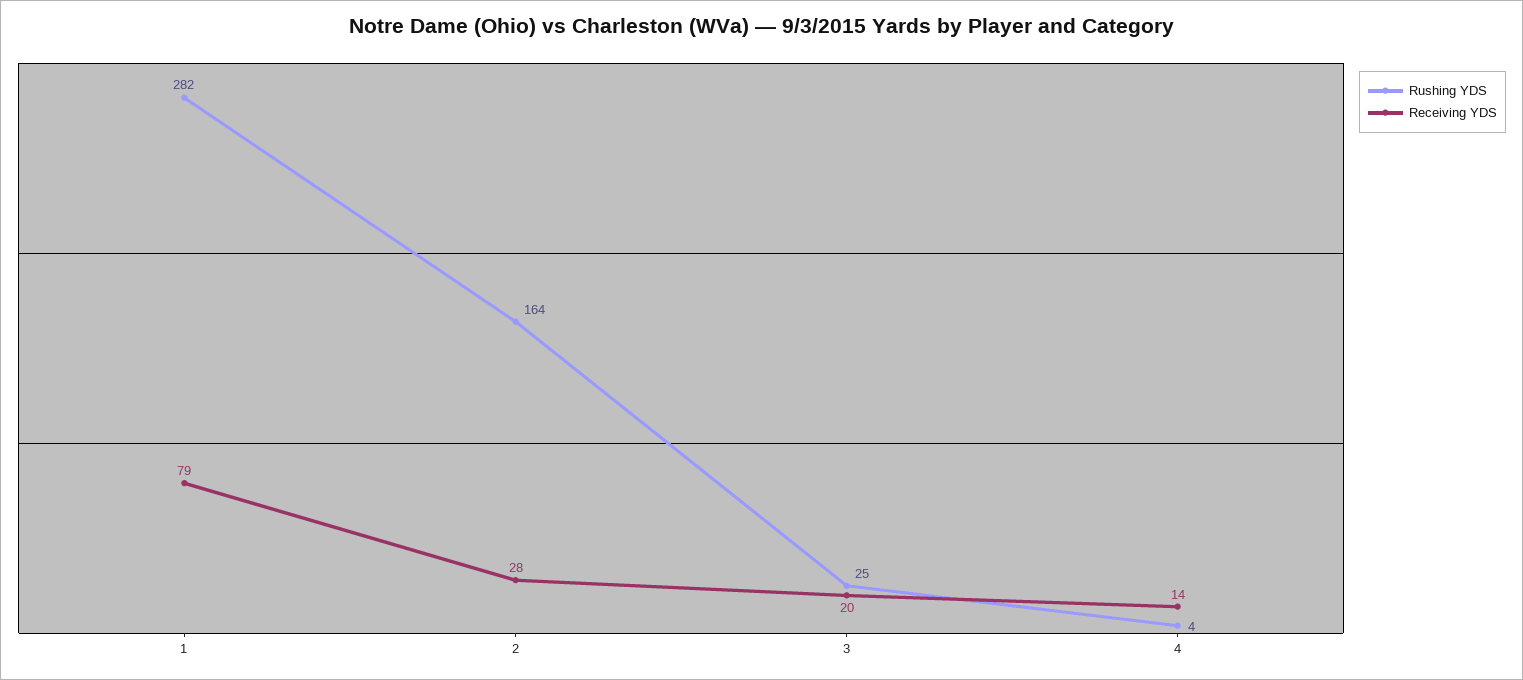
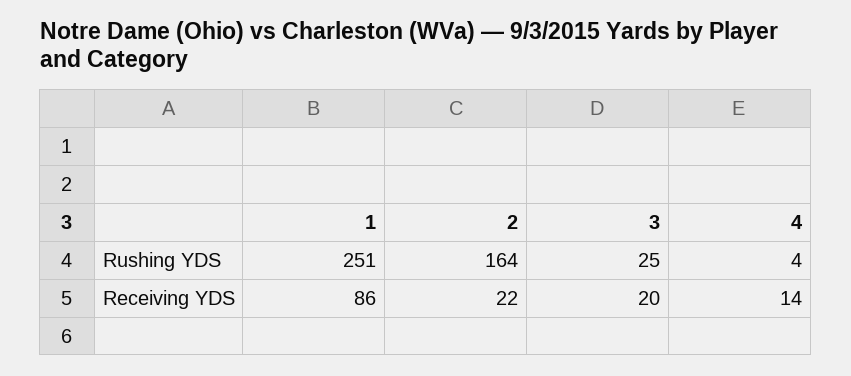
  {
    "Rushing YDS": {
-     "1": 282,
+     "1": 251,
      "2": 164,
      "3": 25,
      "4": 4
    },
    "Receiving YDS": {
-     "1": 79,
+     "1": 86,
-     "2": 28,
+     "2": 22,
      "3": 20,
      "4": 14
    }
  }

